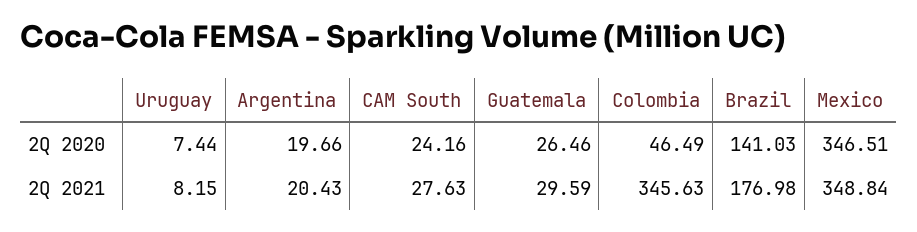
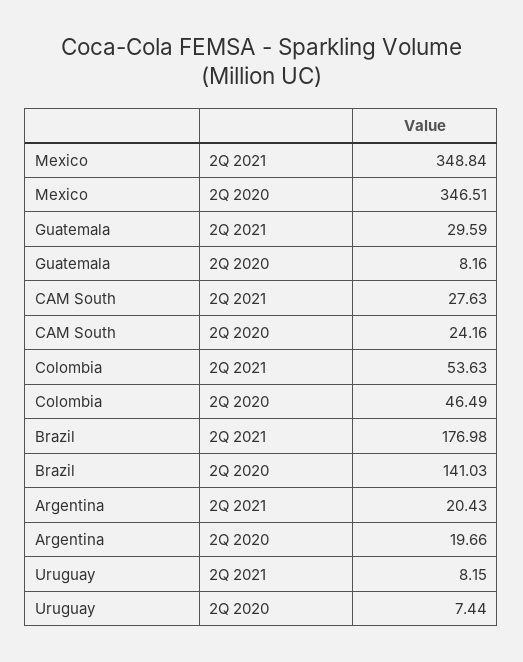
  {
    "Uruguay": {
      "2Q 2020": 7.44,
      "2Q 2021": 8.15
    },
    "Argentina": {
      "2Q 2020": 19.66,
      "2Q 2021": 20.43
    },
    "CAM South": {
      "2Q 2020": 24.16,
      "2Q 2021": 27.63
    },
    "Guatemala": {
-     "2Q 2020": 26.46,
+     "2Q 2020": 8.16,
      "2Q 2021": 29.59
    },
    "Colombia": {
      "2Q 2020": 46.49,
-     "2Q 2021": 345.63
+     "2Q 2021": 53.63
    },
    "Brazil": {
      "2Q 2020": 141.03,
      "2Q 2021": 176.98
    },
    "Mexico": {
      "2Q 2020": 346.51,
      "2Q 2021": 348.84
    }
  }

